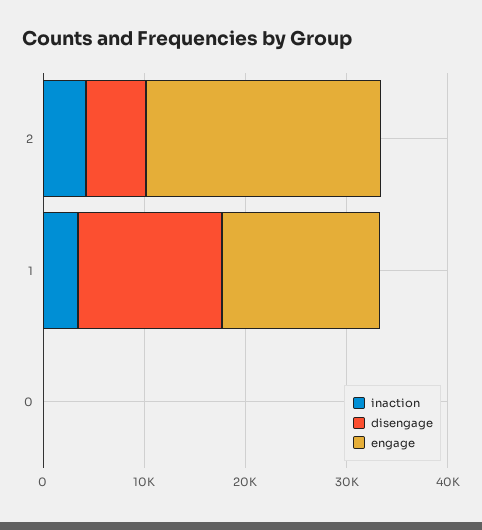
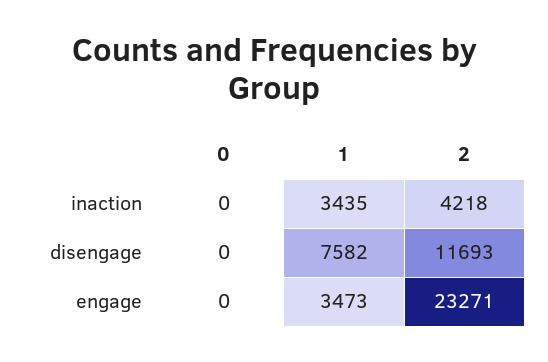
  {
    "inaction": {
      "2": 4218,
      "1": 3435,
      "0": 0
    },
    "disengage": {
-     "2": 6000,
+     "2": 11693,
-     "1": 14000,
+     "1": 7582,
      "0": 0
    },
    "engage": {
      "2": 23271,
-     "1": 16000,
+     "1": 3473,
      "0": 0
    }
  }

